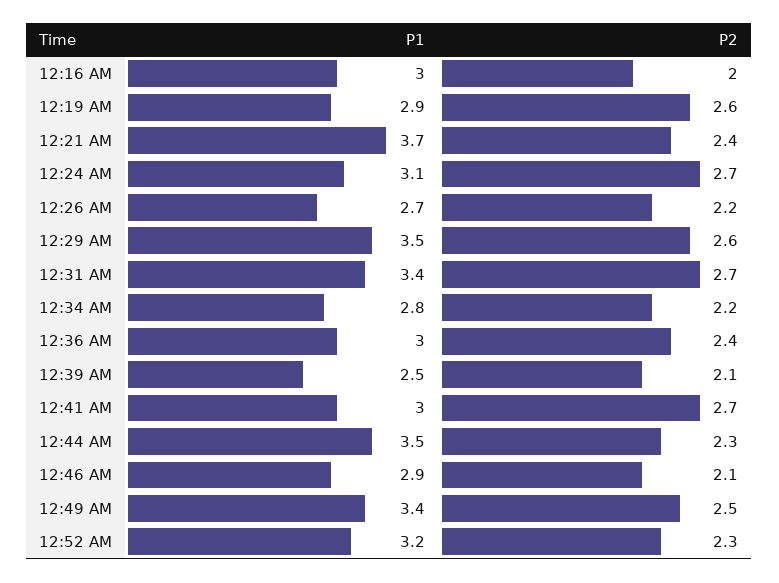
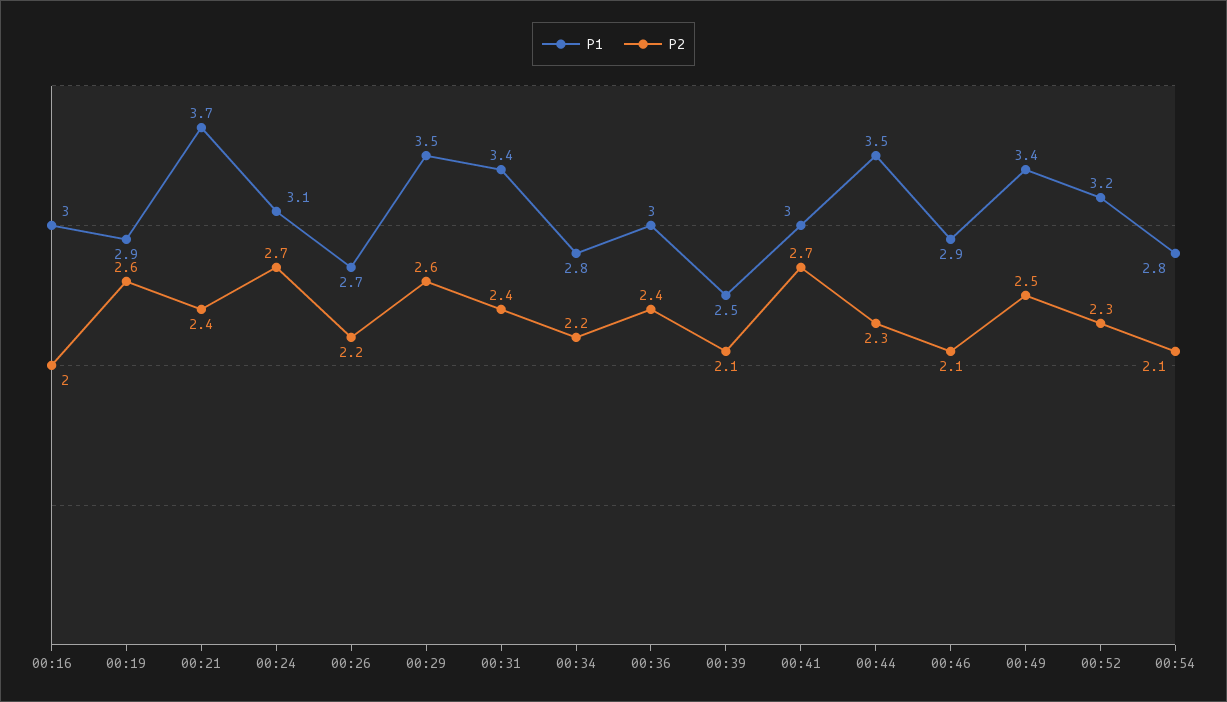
  {
    "P1": {
      "12:16 AM": 3,
      "12:19 AM": 2.9,
      "12:21 AM": 3.7,
      "12:24 AM": 3.1,
      "12:26 AM": 2.7,
      "12:29 AM": 3.5,
      "12:31 AM": 3.4,
      "12:34 AM": 2.8,
      "12:36 AM": 3,
      "12:39 AM": 2.5,
      "12:41 AM": 3,
      "12:44 AM": 3.5,
      "12:46 AM": 2.9,
      "12:49 AM": 3.4,
-     "12:52 AM": 3.2
+     "12:52 AM": 3.2,
+     "00:54": 2.8
    },
    "P2": {
      "12:16 AM": 2,
      "12:19 AM": 2.6,
      "12:21 AM": 2.4,
      "12:24 AM": 2.7,
      "12:26 AM": 2.2,
      "12:29 AM": 2.6,
-     "12:31 AM": 2.7,
+     "12:31 AM": 2.4,
      "12:34 AM": 2.2,
      "12:36 AM": 2.4,
      "12:39 AM": 2.1,
      "12:41 AM": 2.7,
      "12:44 AM": 2.3,
      "12:46 AM": 2.1,
      "12:49 AM": 2.5,
-     "12:52 AM": 2.3
+     "12:52 AM": 2.3,
+     "00:54": 2.1
    }
  }

